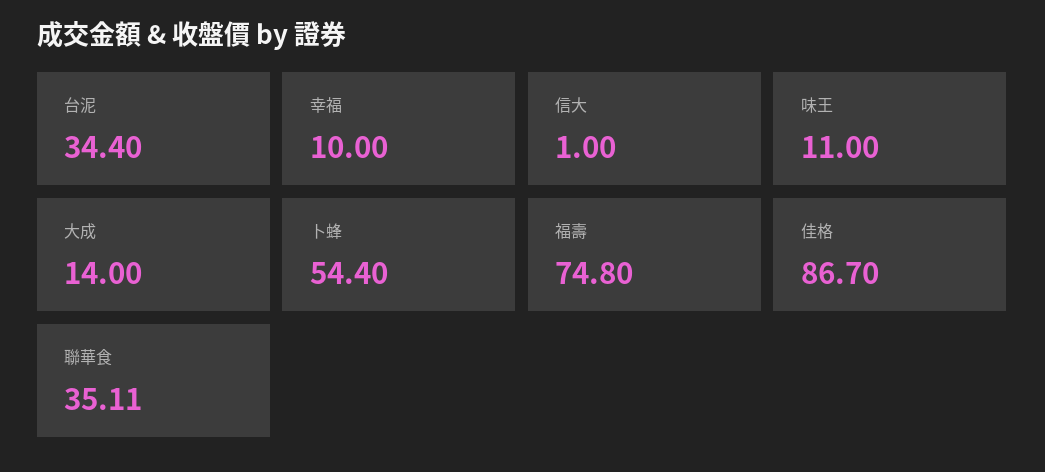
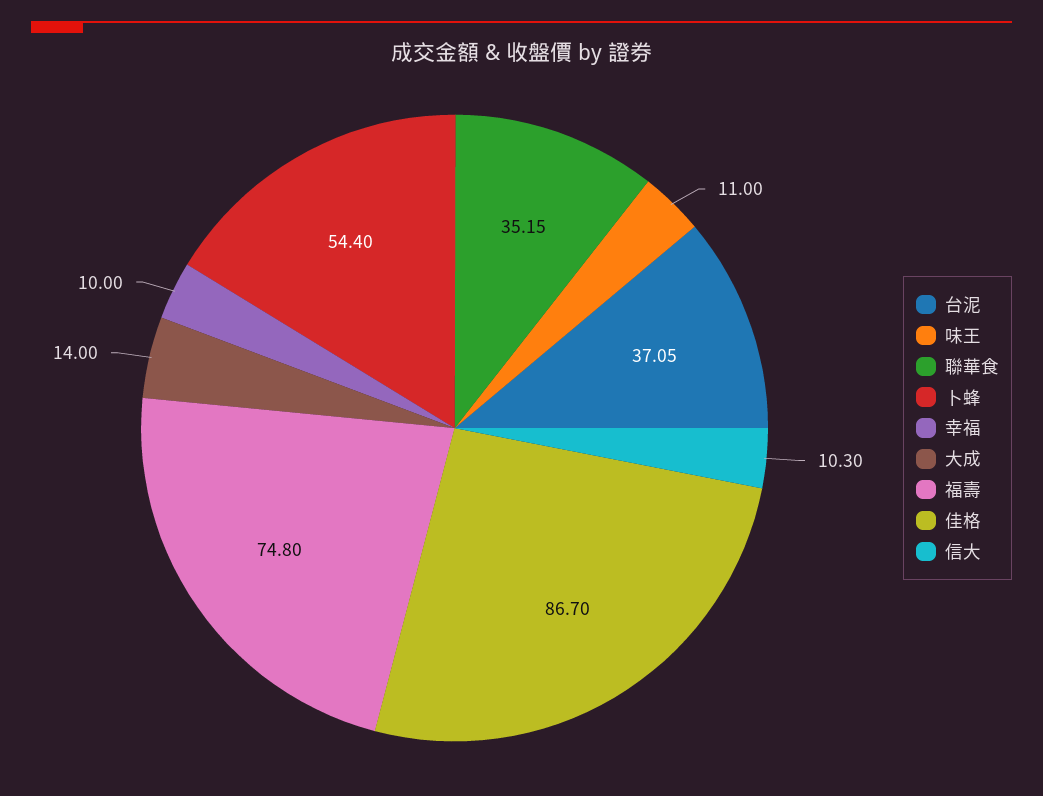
  {
-   "台泥": 34.4,
+   "台泥": 37.05,
    "幸福": 10,
-   "信大": 1,
+   "信大": 10.3,
    "味王": 11,
    "大成": 14,
    "卜蜂": 54.4,
    "福壽": 74.8,
    "佳格": 86.7,
-   "聯華食": 35.11
+   "聯華食": 35.15
  }

